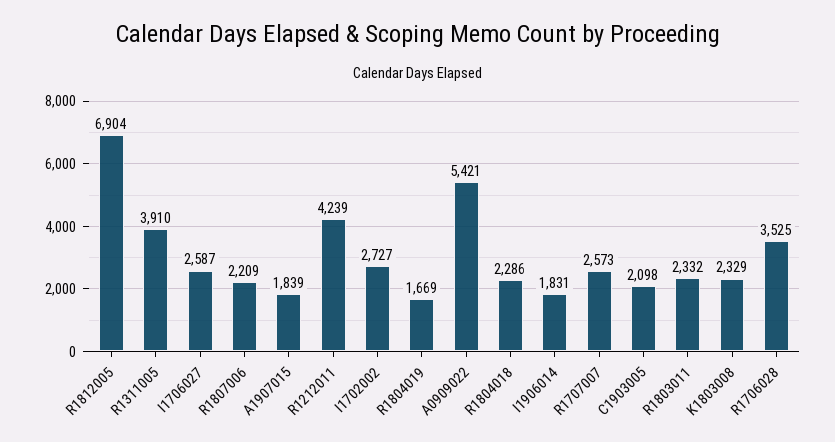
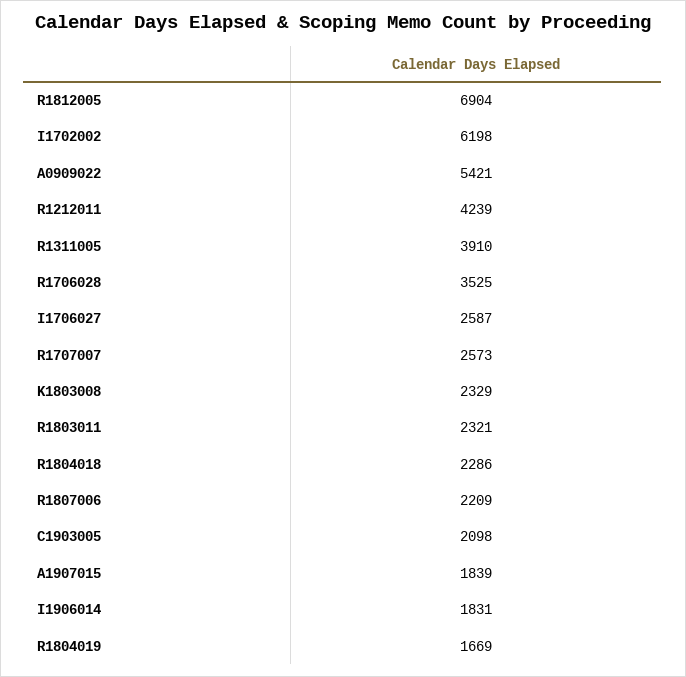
  {
    "R1812005": 6904,
    "R1311005": 3910,
    "I1706027": 2587,
    "R1807006": 2209,
    "A1907015": 1839,
    "R1212011": 4239,
-   "I1702002": 2727,
+   "I1702002": 6198,
    "R1804019": 1669,
    "A0909022": 5421,
    "R1804018": 2286,
    "I1906014": 1831,
    "R1707007": 2573,
    "C1903005": 2098,
-   "R1803011": 2332,
+   "R1803011": 2321,
    "K1803008": 2329,
    "R1706028": 3525
  }

